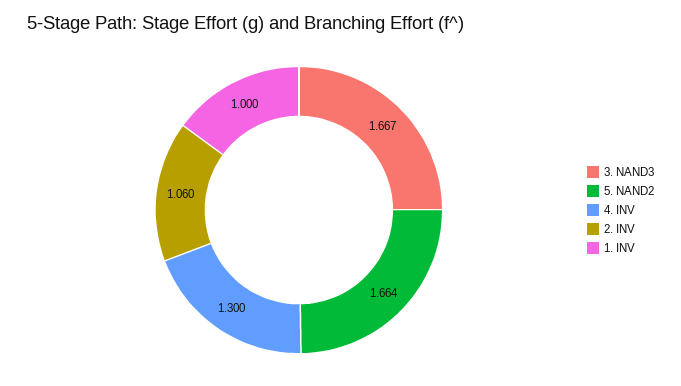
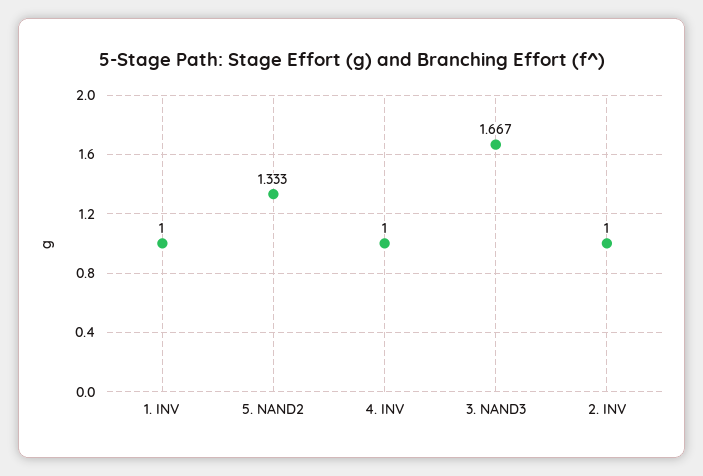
  {
    "3. NAND3": 1.667,
-   "5. NAND2": 1.664,
+   "5. NAND2": 1.333,
-   "4. INV": 1.3,
+   "4. INV": 1,
-   "2. INV": 1.06,
+   "2. INV": 1,
    "1. INV": 1
  }

